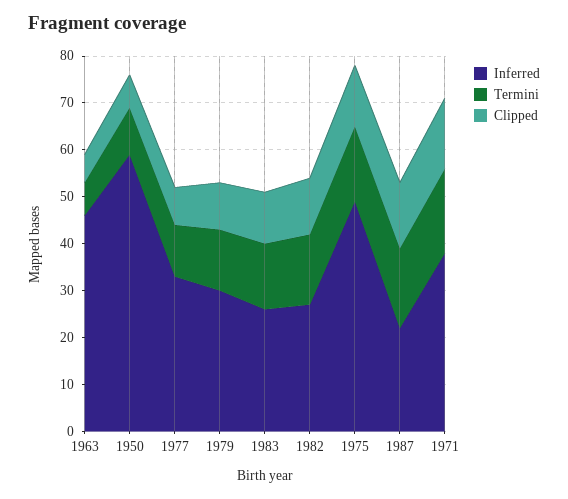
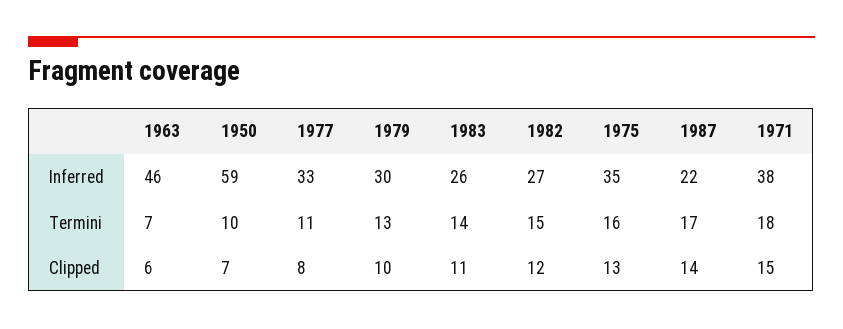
  {
    "Inferred": {
      "1963": 46,
      "1950": 59,
      "1977": 33,
      "1979": 30,
      "1983": 26,
      "1982": 27,
-     "1975": 50,
+     "1975": 35,
      "1987": 22,
      "1971": 38
    },
    "Termini": {
      "1963": 7,
      "1950": 10,
      "1977": 11,
      "1979": 13,
      "1983": 14,
      "1982": 15,
      "1975": 16,
      "1987": 17,
      "1971": 18
    },
    "Clipped": {
      "1963": 6,
      "1950": 7,
      "1977": 8,
      "1979": 10,
      "1983": 11,
      "1982": 12,
      "1975": 13,
      "1987": 14,
      "1971": 15
    }
  }

